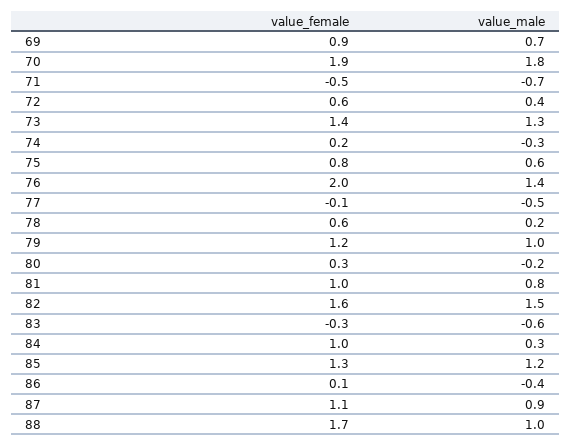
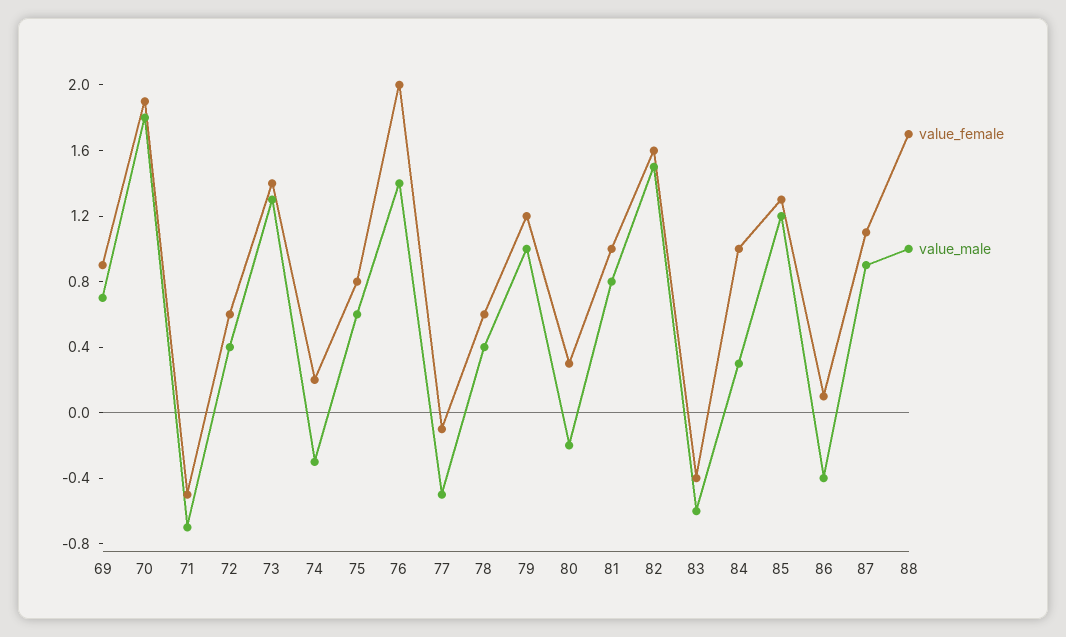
  {
    "value_female": {
      "69": 0.9,
      "70": 1.9,
      "71": -0.5,
      "72": 0.6,
      "73": 1.4,
      "74": 0.2,
      "75": 0.8,
      "76": 2,
      "77": -0.1,
      "78": 0.6,
      "79": 1.2,
      "80": 0.3,
      "81": 1,
      "82": 1.6,
-     "83": -0.3,
+     "83": -0.4,
      "84": 1,
      "85": 1.3,
      "86": 0.1,
      "87": 1.1,
      "88": 1.7
    },
    "value_male": {
      "69": 0.7,
      "70": 1.8,
      "71": -0.7,
      "72": 0.4,
      "73": 1.3,
      "74": -0.3,
      "75": 0.6,
      "76": 1.4,
      "77": -0.5,
-     "78": 0.2,
+     "78": 0.4,
      "79": 1,
      "80": -0.2,
      "81": 0.8,
      "82": 1.5,
      "83": -0.6,
      "84": 0.3,
      "85": 1.2,
      "86": -0.4,
      "87": 0.9,
      "88": 1
    }
  }

